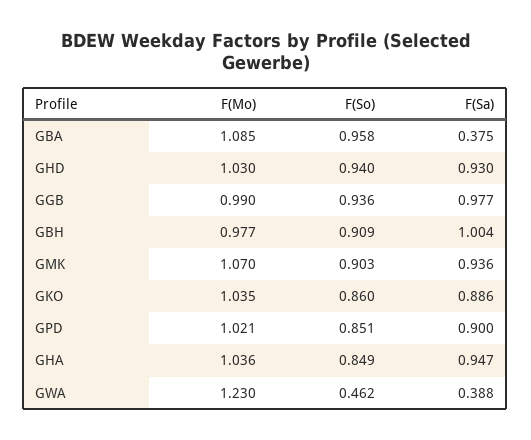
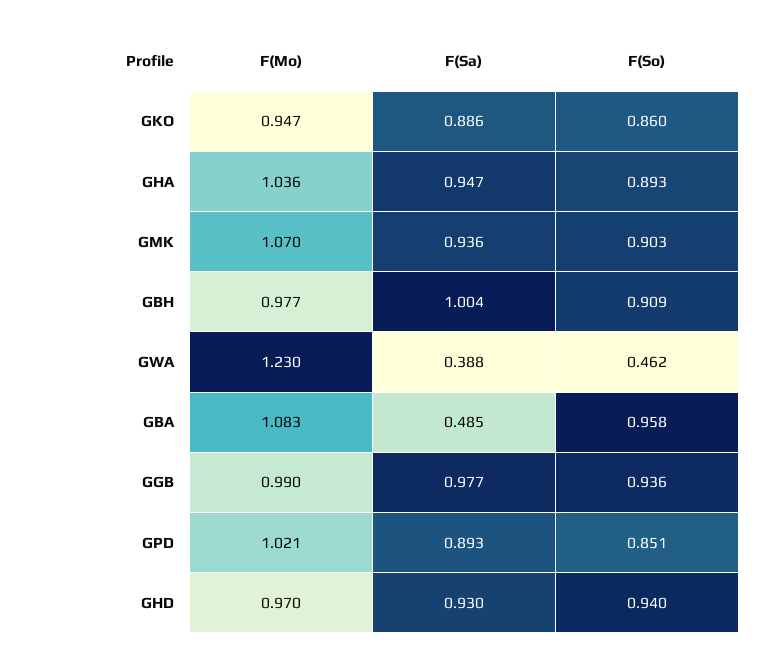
  {
    "F(Mo)": {
-     "GBA": 1.085,
+     "GBA": 1.083,
-     "GHD": 1.03,
+     "GHD": 0.97,
      "GGB": 0.99,
      "GBH": 0.977,
      "GMK": 1.07,
-     "GKO": 1.035,
+     "GKO": 0.947,
      "GPD": 1.021,
      "GHA": 1.036,
      "GWA": 1.23
    },
    "F(So)": {
      "GBA": 0.958,
      "GHD": 0.94,
      "GGB": 0.936,
      "GBH": 0.909,
      "GMK": 0.903,
      "GKO": 0.86,
      "GPD": 0.851,
-     "GHA": 0.849,
+     "GHA": 0.893,
      "GWA": 0.462
    },
    "F(Sa)": {
-     "GBA": 0.375,
+     "GBA": 0.485,
      "GHD": 0.93,
      "GGB": 0.977,
      "GBH": 1.004,
      "GMK": 0.936,
      "GKO": 0.886,
-     "GPD": 0.9,
+     "GPD": 0.893,
      "GHA": 0.947,
      "GWA": 0.388
    }
  }

